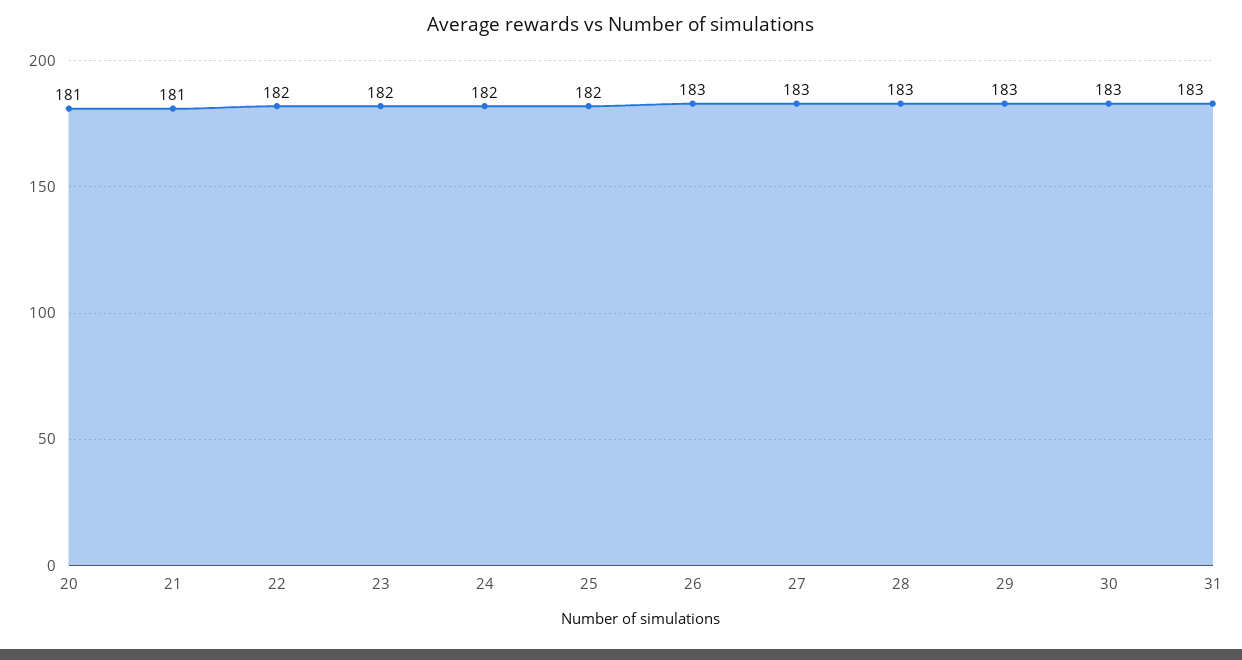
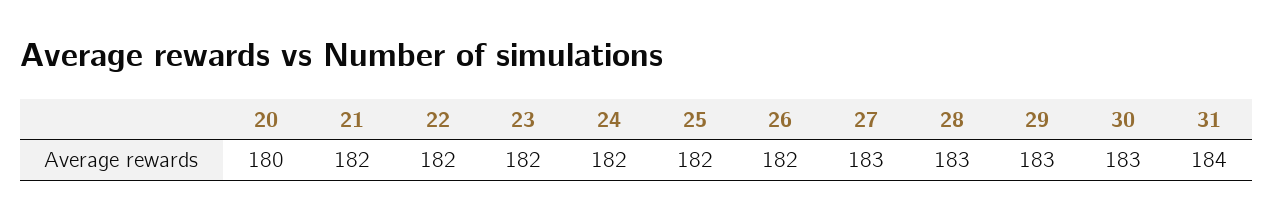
  {
-   "20": 181,
+   "20": 180,
-   "21": 181,
+   "21": 182,
    "22": 182,
    "23": 182,
    "24": 182,
    "25": 182,
-   "26": 183,
+   "26": 182,
    "27": 183,
    "28": 183,
    "29": 183,
    "30": 183,
-   "31": 183
+   "31": 184
  }

